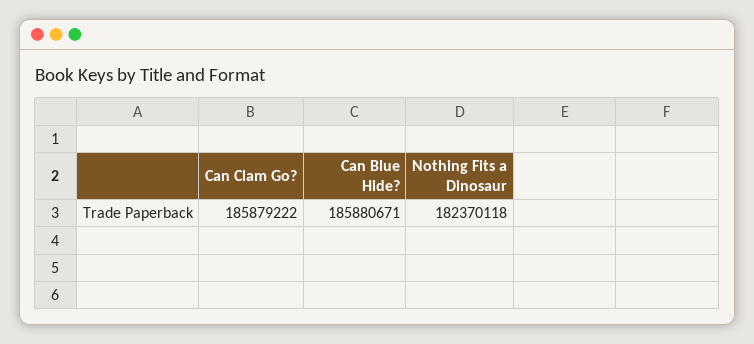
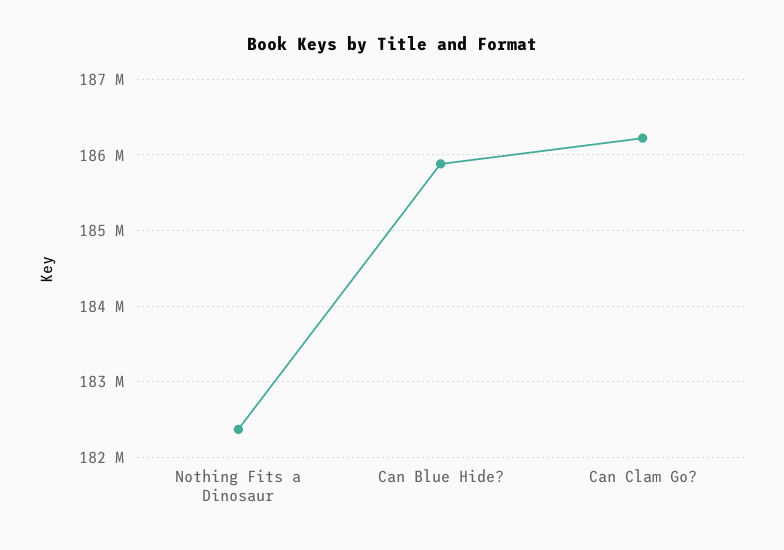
  {
-   "Can Clam Go?": 185879222,
+   "Can Clam Go?": 186200000,
    "Can Blue Hide?": 185880671,
    "Nothing Fits a Dinosaur": 182370118
  }

